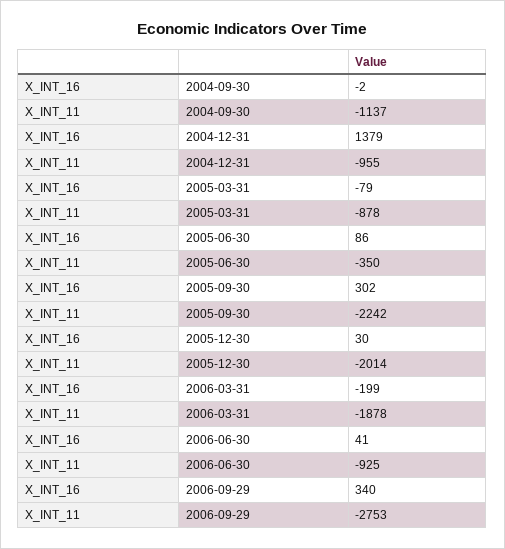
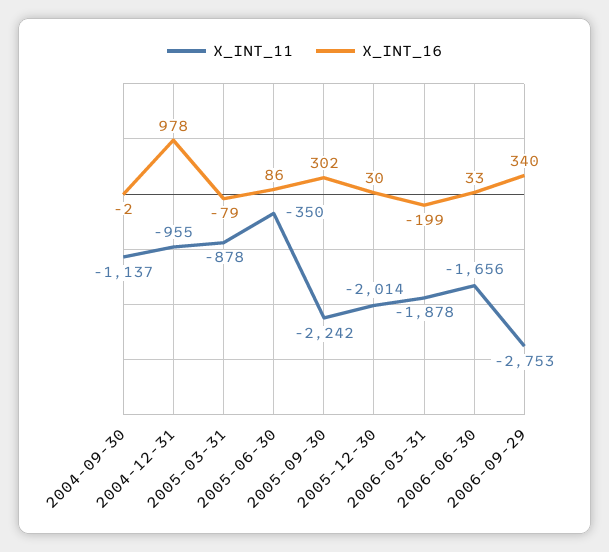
  {
    "X_INT_16": {
      "2004-09-30": -2,
-     "2004-12-31": 1379,
+     "2004-12-31": 978,
      "2005-03-31": -79,
      "2005-06-30": 86,
      "2005-09-30": 302,
      "2005-12-30": 30,
      "2006-03-31": -199,
-     "2006-06-30": 41,
+     "2006-06-30": 33,
      "2006-09-29": 340
    },
    "X_INT_11": {
      "2004-09-30": -1137,
      "2004-12-31": -955,
      "2005-03-31": -878,
      "2005-06-30": -350,
      "2005-09-30": -2242,
      "2005-12-30": -2014,
      "2006-03-31": -1878,
-     "2006-06-30": -925,
+     "2006-06-30": -1656,
      "2006-09-29": -2753
    }
  }

